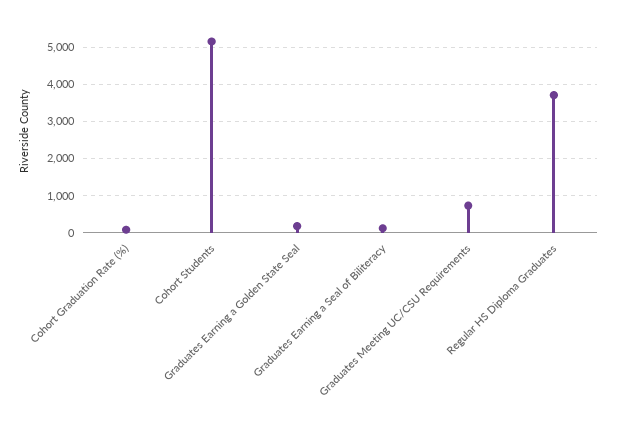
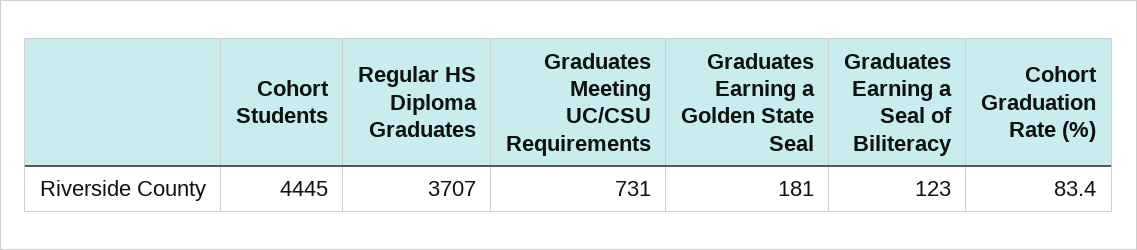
  {
    "Cohort Graduation Rate (%)": 83.4,
-   "Cohort Students": 5200,
+   "Cohort Students": 4445,
    "Graduates Earning a Golden State Seal": 181,
    "Graduates Earning a Seal of Biliteracy": 123,
    "Graduates Meeting UC/CSU Requirements": 731,
    "Regular HS Diploma Graduates": 3707
  }

